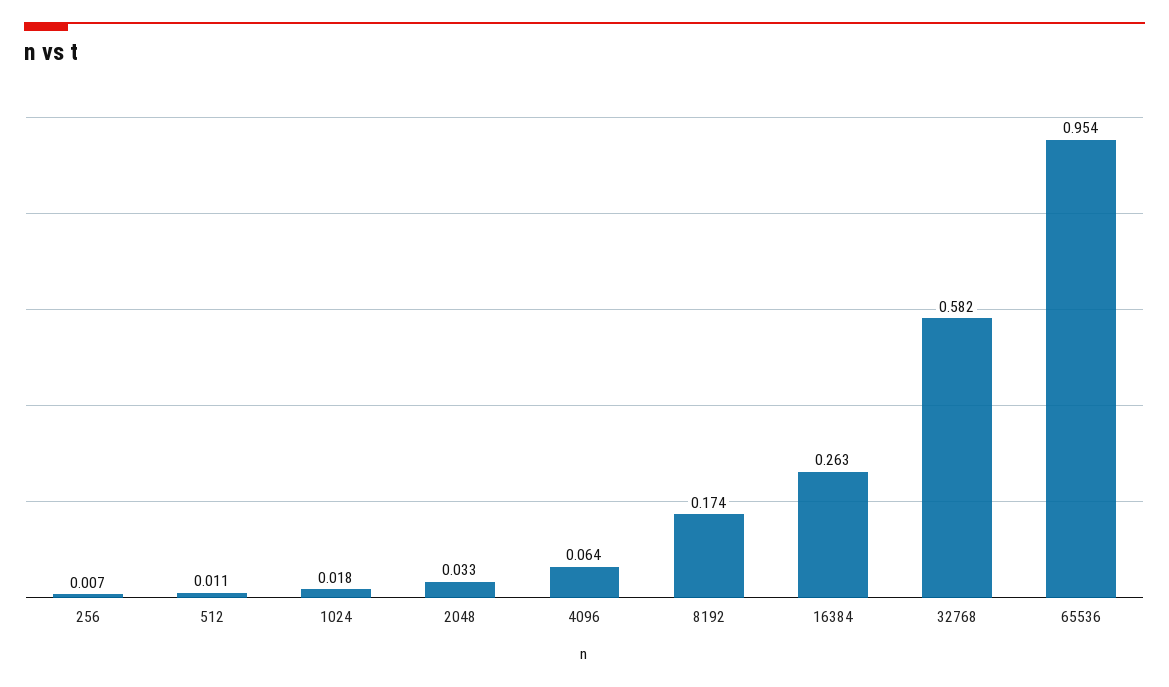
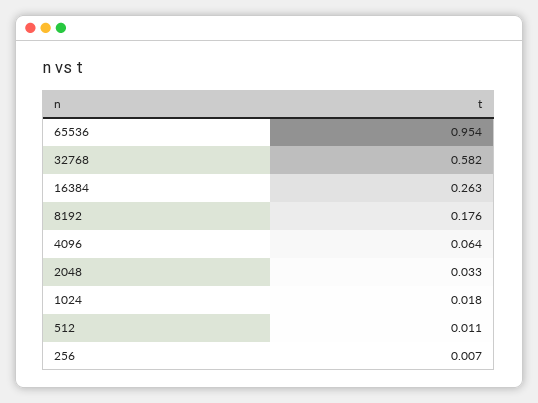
  {
    "256": 0.007,
    "512": 0.011,
    "1024": 0.018,
    "2048": 0.033,
    "4096": 0.064,
-   "8192": 0.174,
+   "8192": 0.176,
    "16384": 0.263,
    "32768": 0.582,
    "65536": 0.954
  }

